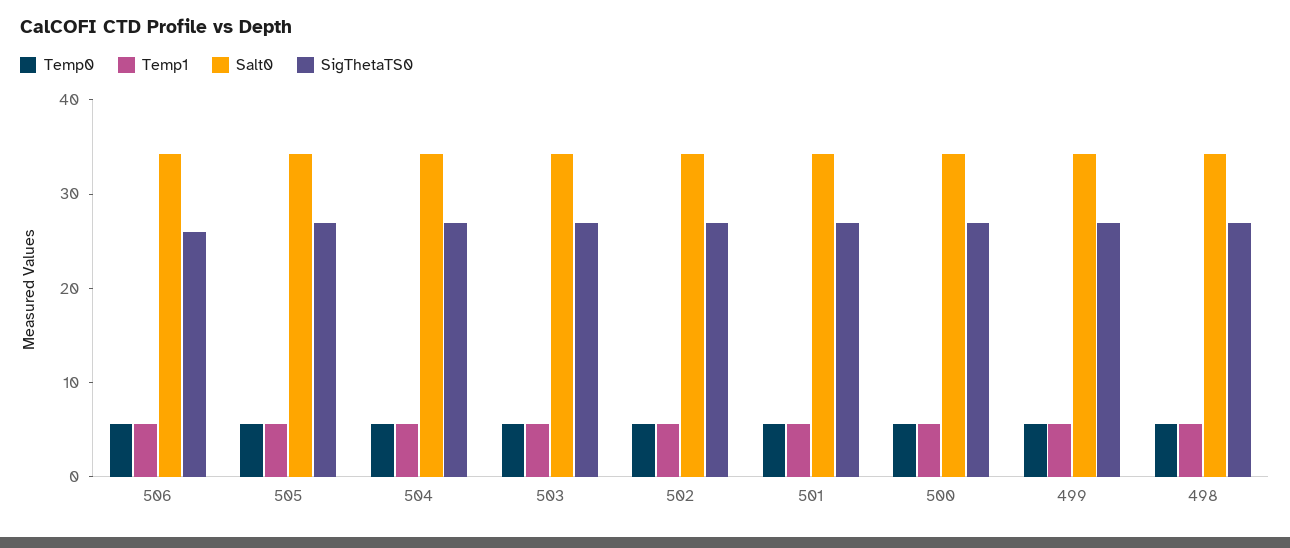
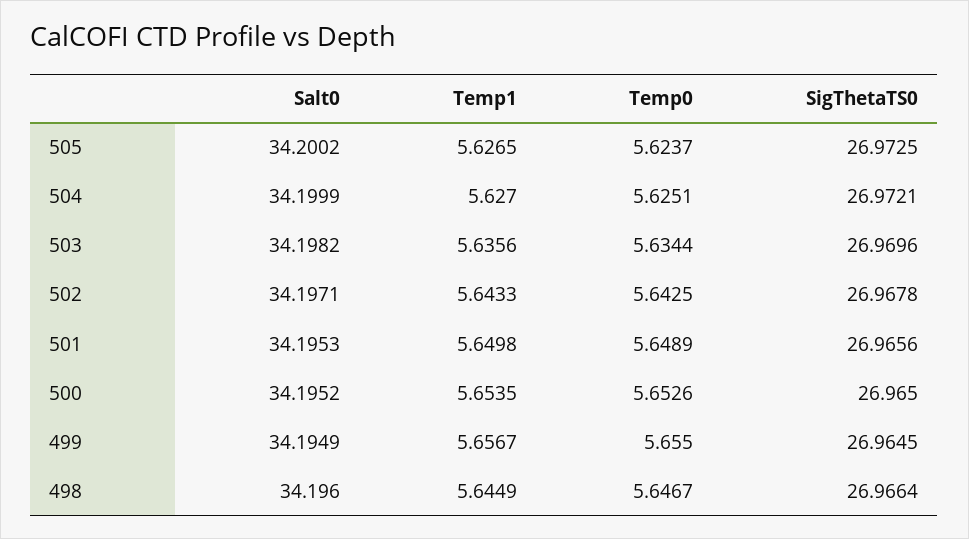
  {
    "Temp0": {
-     "506": 6,
      "505": 5.6237,
      "504": 5.6251,
      "503": 5.6344,
      "502": 5.6425,
      "501": 5.6489,
      "500": 5.6526,
      "499": 5.655,
      "498": 5.6467
    },
    "Temp1": {
-     "506": 6,
      "505": 5.6265,
      "504": 5.627,
      "503": 5.6356,
      "502": 5.6433,
      "501": 5.6498,
      "500": 5.6535,
      "499": 5.6567,
      "498": 5.6449
    },
    "Salt0": {
-     "506": 34,
      "505": 34.2002,
      "504": 34.1999,
      "503": 34.1982,
      "502": 34.1971,
      "501": 34.1953,
      "500": 34.1952,
      "499": 34.1949,
      "498": 34.196
    },
    "SigThetaTS0": {
-     "506": 26,
      "505": 26.9725,
      "504": 26.9721,
      "503": 26.9696,
      "502": 26.9678,
      "501": 26.9656,
      "500": 26.965,
      "499": 26.9645,
      "498": 26.9664
    }
  }

